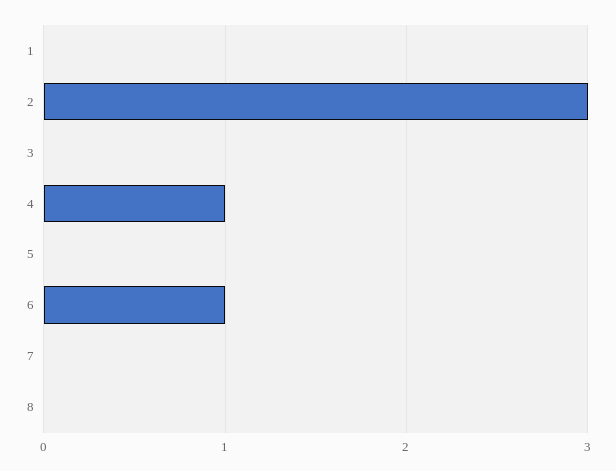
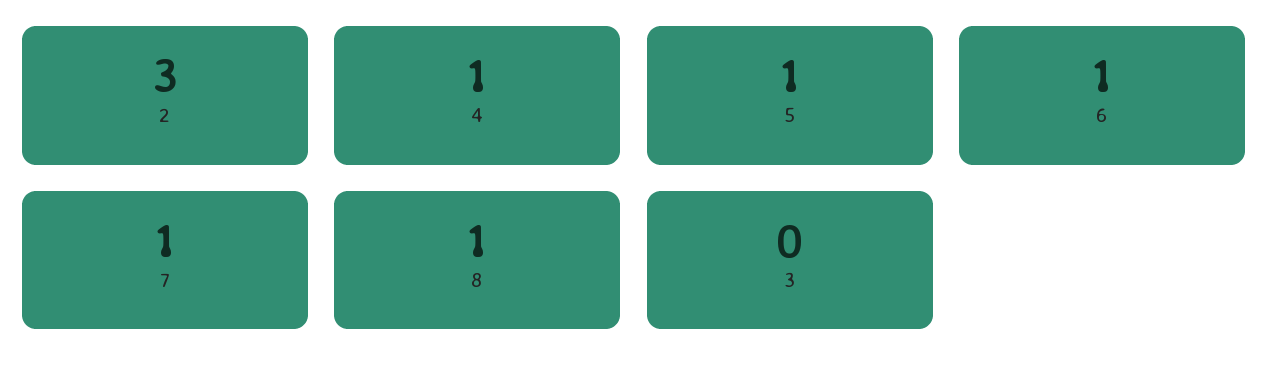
  {
-   "1": 0,
    "2": 3,
    "3": 0,
    "4": 1,
-   "5": 0,
+   "5": 1,
    "6": 1,
-   "7": 0,
+   "7": 1,
-   "8": 0
+   "8": 1
  }

